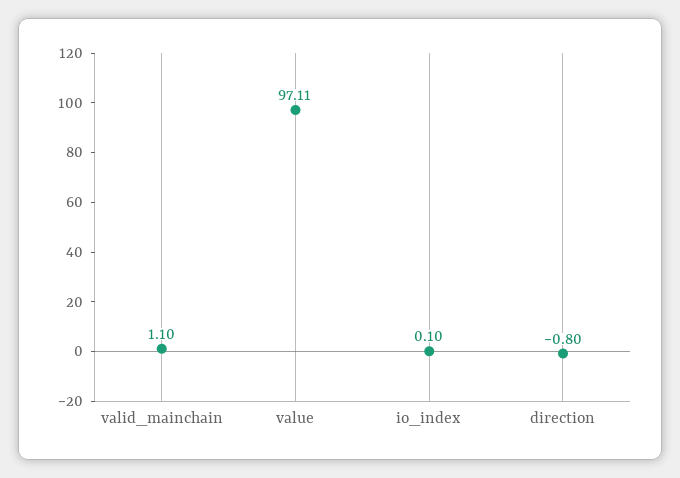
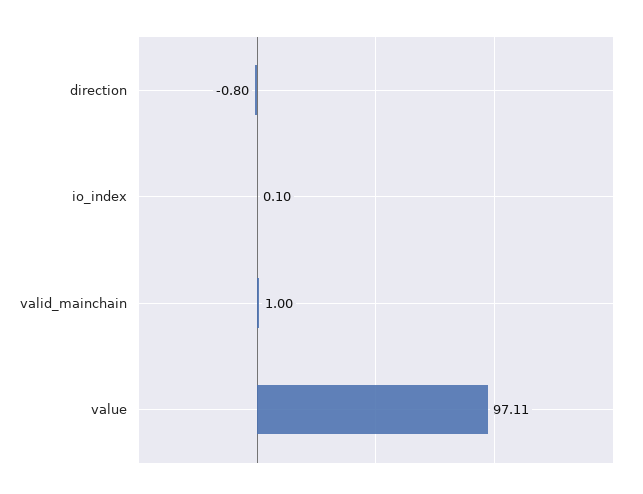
  {
-   "valid_mainchain": 1.1,
+   "valid_mainchain": 1,
    "value": 97.11,
    "io_index": 0.1,
    "direction": -0.8
  }

